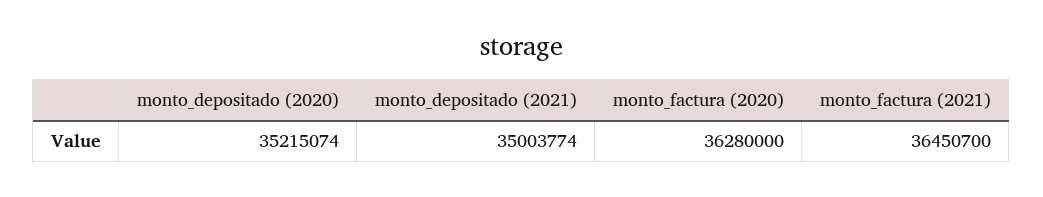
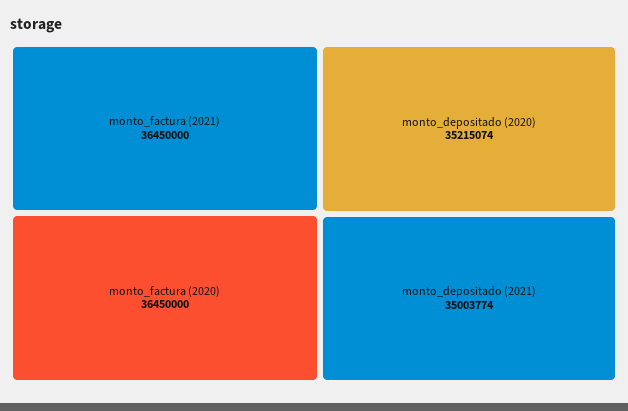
  {
    "monto_depositado (2020)": 35215074,
    "monto_depositado (2021)": 35003774,
-   "monto_factura (2020)": 36280000,
+   "monto_factura (2020)": 36450000,
-   "monto_factura (2021)": 36450700
+   "monto_factura (2021)": 36450000
  }

